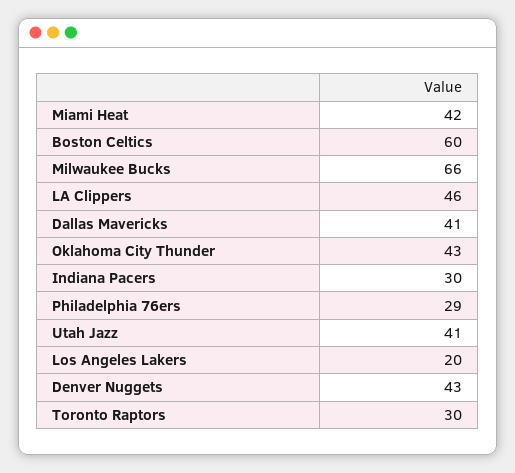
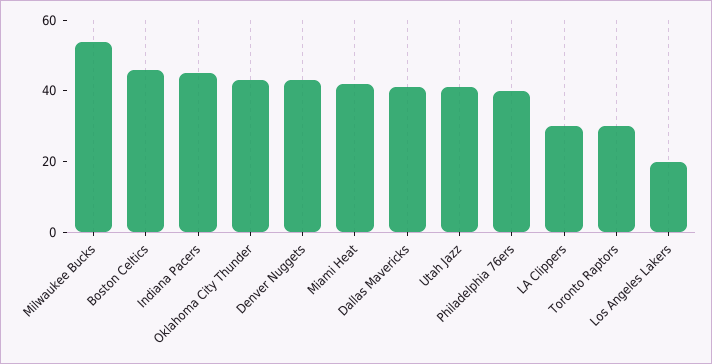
  {
    "Miami Heat": 42,
-   "Boston Celtics": 60,
+   "Boston Celtics": 45,
-   "Milwaukee Bucks": 66,
+   "Milwaukee Bucks": 55,
-   "LA Clippers": 46,
+   "LA Clippers": 30,
    "Dallas Mavericks": 41,
    "Oklahoma City Thunder": 43,
-   "Indiana Pacers": 30,
+   "Indiana Pacers": 45,
-   "Philadelphia 76ers": 29,
+   "Philadelphia 76ers": 40,
    "Utah Jazz": 41,
    "Los Angeles Lakers": 20,
    "Denver Nuggets": 43,
    "Toronto Raptors": 30
  }

